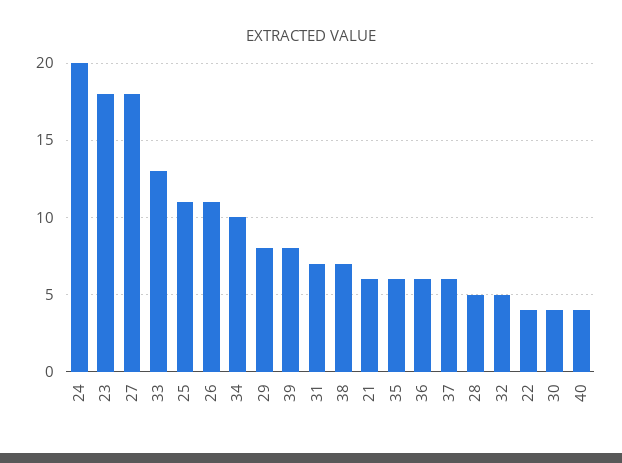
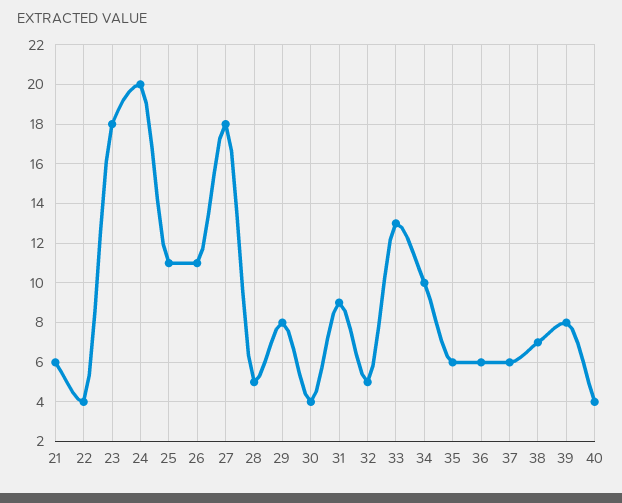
  {
    "24": 20,
    "23": 18,
    "27": 18,
    "33": 13,
    "25": 11,
    "26": 11,
    "34": 10,
    "29": 8,
    "39": 8,
-   "31": 7,
+   "31": 9,
    "38": 7,
    "21": 6,
    "35": 6,
    "36": 6,
    "37": 6,
    "28": 5,
    "32": 5,
    "22": 4,
    "30": 4,
    "40": 4
  }

